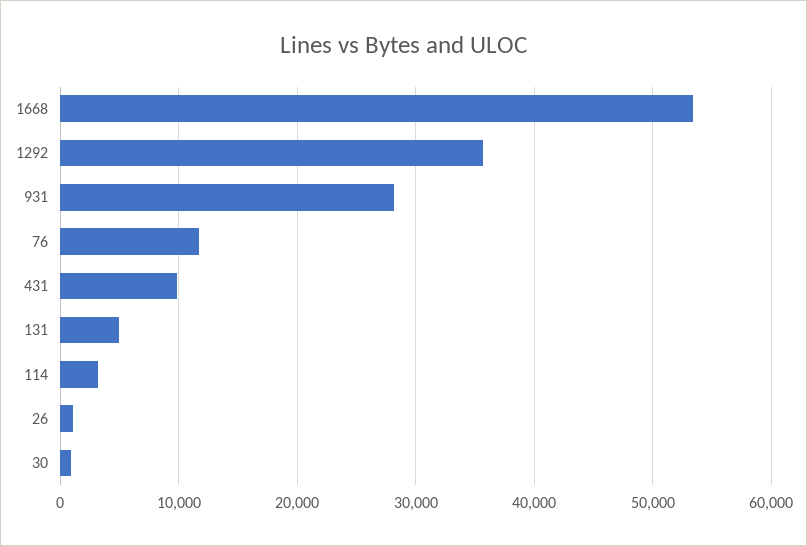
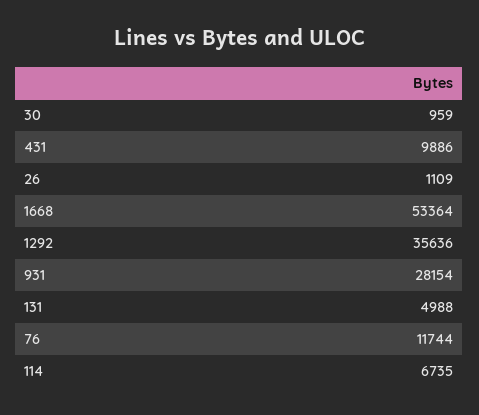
  {
    "1668": 53364,
    "1292": 35636,
    "931": 28154,
    "76": 11744,
    "431": 9886,
    "131": 4988,
-   "114": 3000,
+   "114": 6735,
    "26": 1109,
    "30": 959
  }

